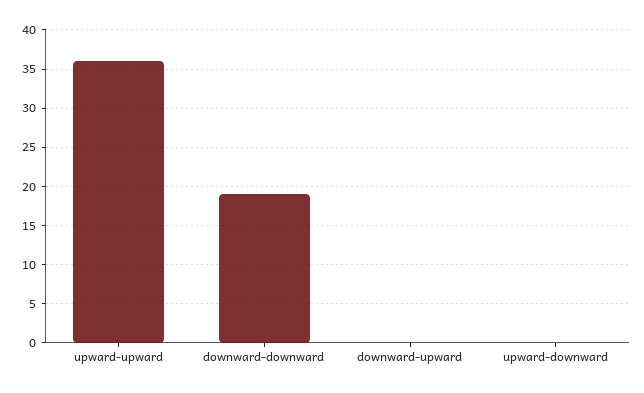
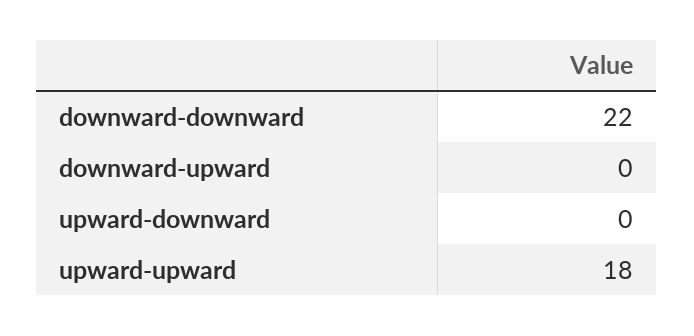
  {
-   "upward-upward": 36,
+   "upward-upward": 18,
-   "downward-downward": 19,
+   "downward-downward": 22,
    "downward-upward": 0,
    "upward-downward": 0
  }

